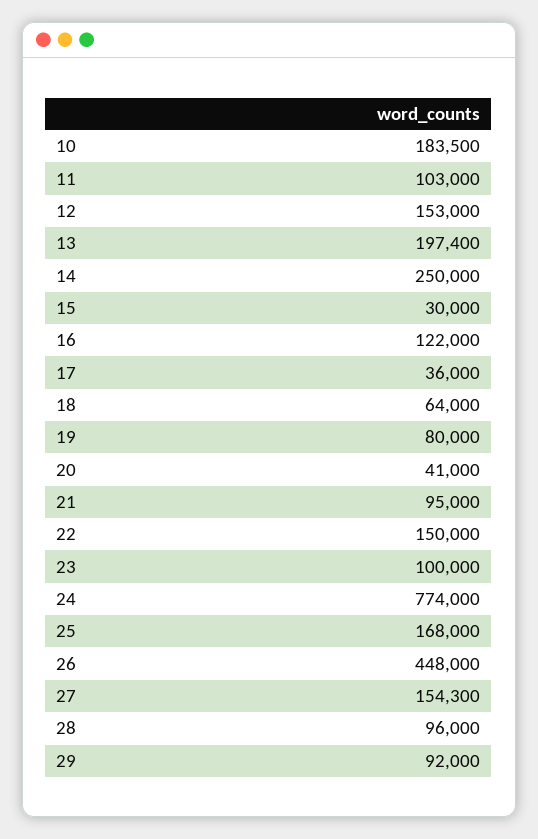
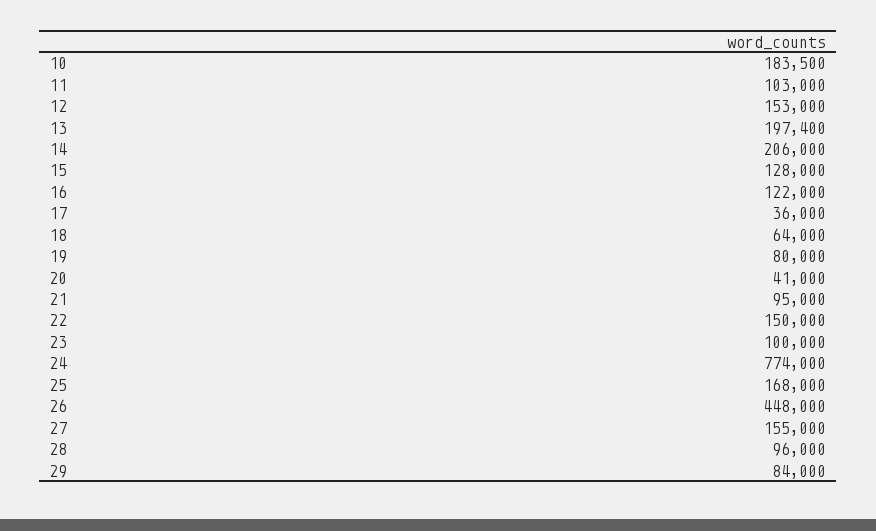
  {
    "10": 183500,
    "11": 103000,
    "12": 153000,
    "13": 197400,
-   "14": 250000,
+   "14": 206000,
-   "15": 30000,
+   "15": 128000,
    "16": 122000,
    "17": 36000,
    "18": 64000,
    "19": 80000,
    "20": 41000,
    "21": 95000,
    "22": 150000,
    "23": 100000,
    "24": 774000,
    "25": 168000,
    "26": 448000,
-   "27": 154300,
+   "27": 155000,
    "28": 96000,
-   "29": 92000
+   "29": 84000
  }

